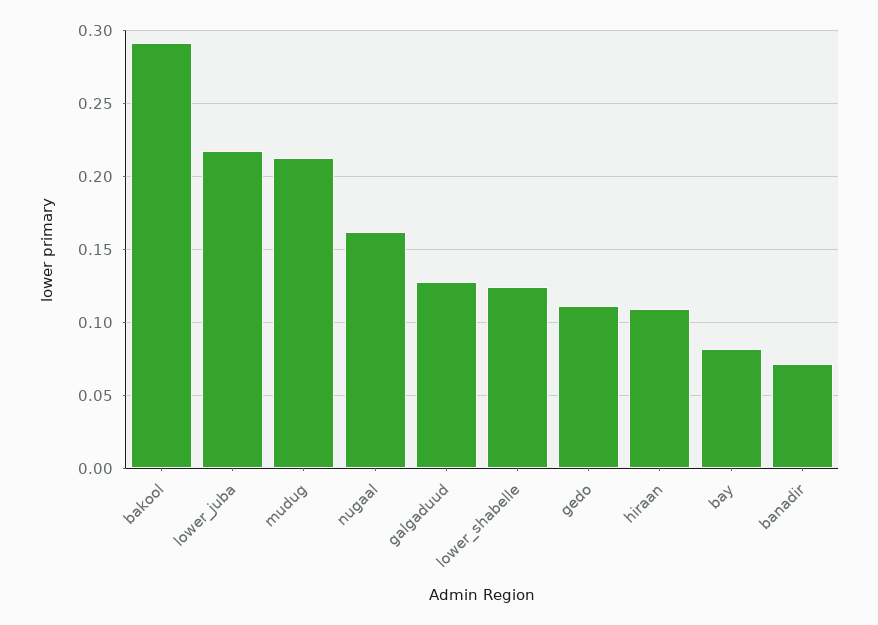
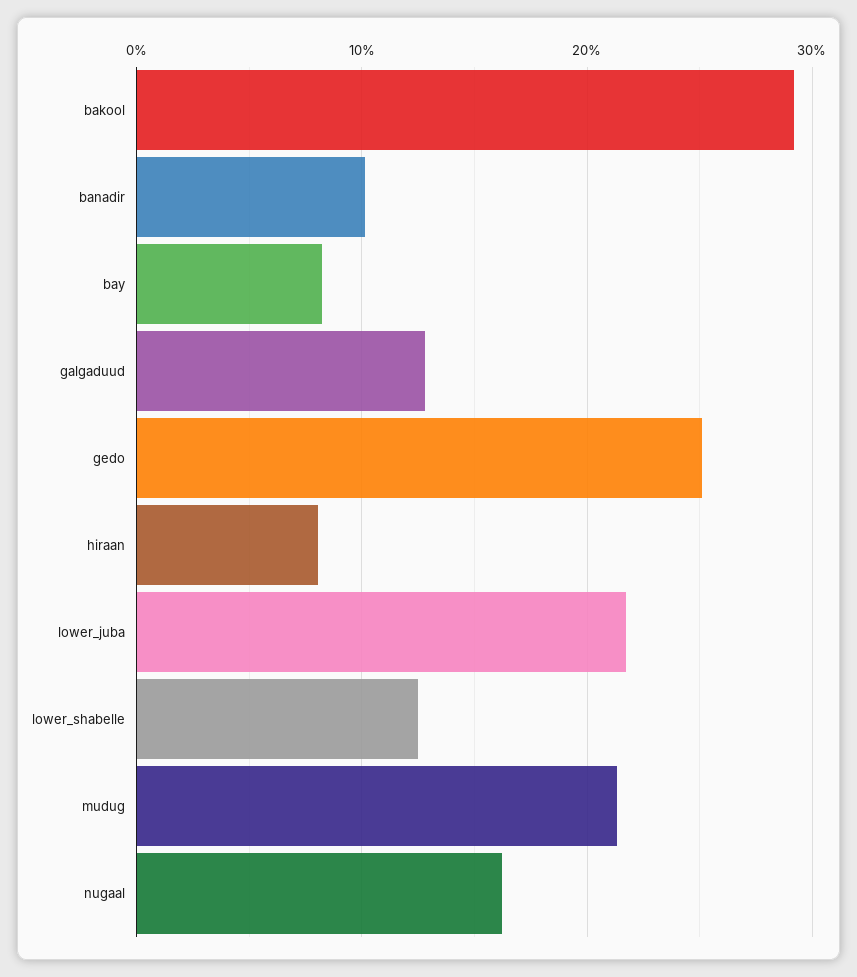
  {
    "bakool": 0.29,
    "lower_juba": 0.215,
    "mudug": 0.215,
    "nugaal": 0.16,
    "galgaduud": 0.13,
    "lower_shabelle": 0.125,
-   "gedo": 0.11,
+   "gedo": 0.25,
-   "hiraan": 0.11,
+   "hiraan": 0.08,
    "bay": 0.08,
-   "banadir": 0.07
+   "banadir": 0.1
  }

